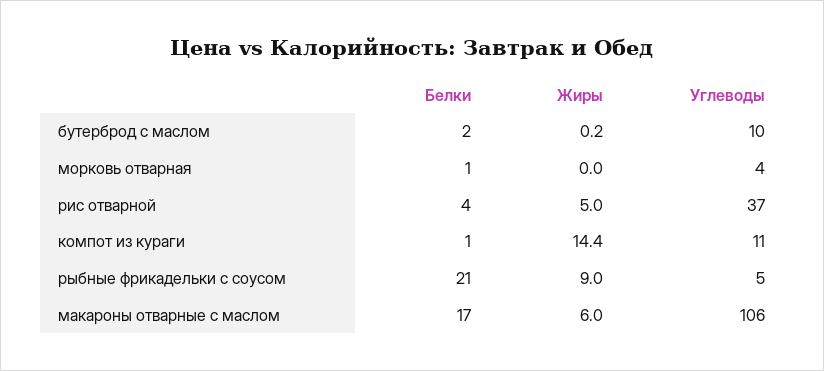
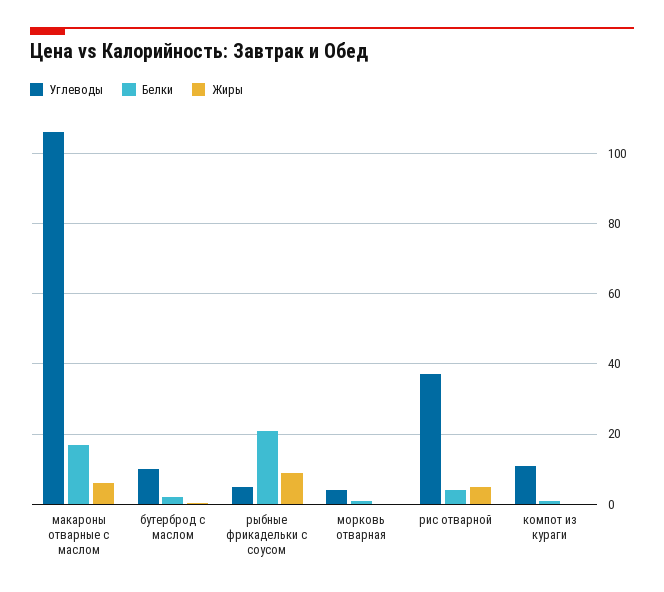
  {
    "Белки": {
      "бутерброд с маслом": 2,
      "морковь отварная": 1,
      "рис отварной": 4,
      "компот из кураги": 1,
      "рыбные фрикадельки с соусом": 21,
      "макароны отварные с маслом": 17
    },
    "Жиры": {
      "бутерброд с маслом": 0.2,
      "морковь отварная": 0,
      "рис отварной": 5,
-     "компот из кураги": 14.4,
+     "компот из кураги": 0,
      "рыбные фрикадельки с соусом": 9,
      "макароны отварные с маслом": 6
    },
    "Углеводы": {
      "бутерброд с маслом": 10,
      "морковь отварная": 4,
      "рис отварной": 37,
      "компот из кураги": 11,
      "рыбные фрикадельки с соусом": 5,
      "макароны отварные с маслом": 106
    }
  }

